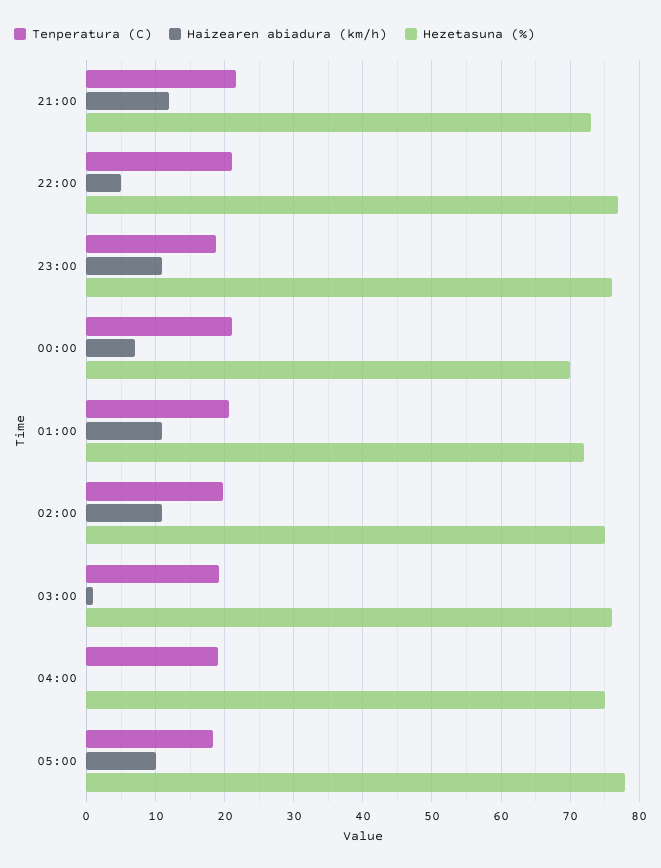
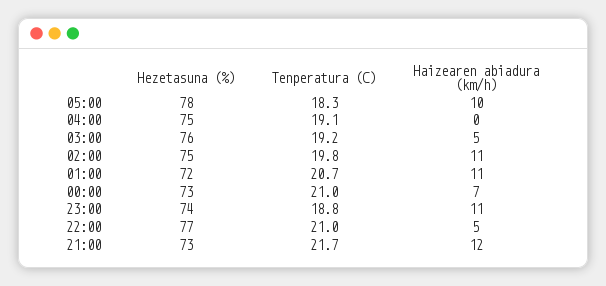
  {
    "Tenperatura (C)": {
      "21:00": 21.7,
      "22:00": 21,
      "23:00": 18.8,
      "00:00": 21,
      "01:00": 20.7,
      "02:00": 19.8,
      "03:00": 19.2,
      "04:00": 19.1,
      "05:00": 18.3
    },
    "Haizearen abiadura (km/h)": {
      "21:00": 12,
      "22:00": 5,
      "23:00": 11,
      "00:00": 7,
      "01:00": 11,
      "02:00": 11,
-     "03:00": 1,
+     "03:00": 5,
      "04:00": 0,
      "05:00": 10
    },
    "Hezetasuna (%)": {
      "21:00": 73,
      "22:00": 77,
-     "23:00": 76,
+     "23:00": 74,
-     "00:00": 70,
+     "00:00": 73,
      "01:00": 72,
      "02:00": 75,
      "03:00": 76,
      "04:00": 75,
      "05:00": 78
    }
  }

